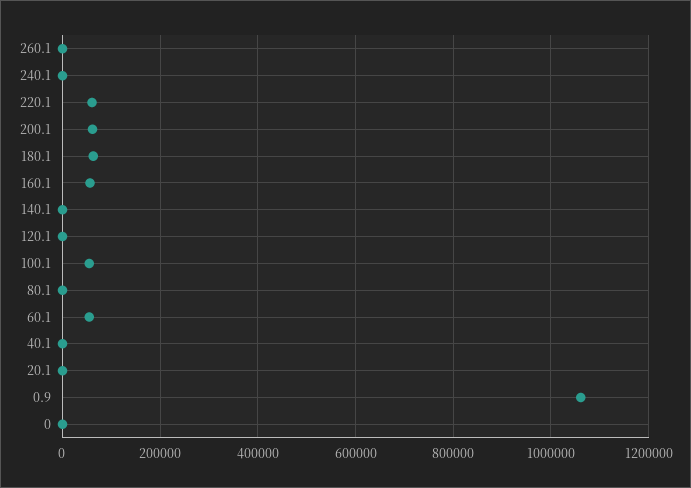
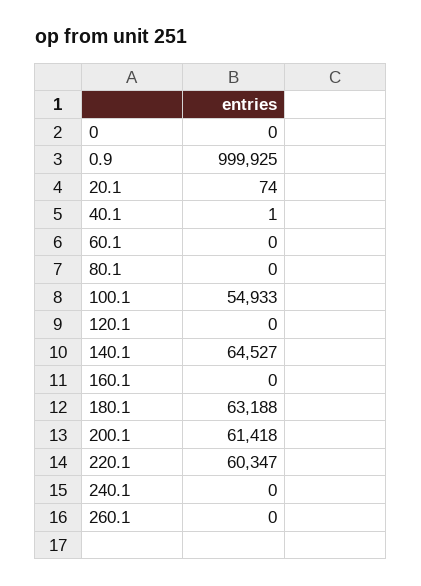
  {
    "260.1": 0,
    "240.1": 0,
    "220.1": 60347,
    "200.1": 61418,
    "180.1": 63188,
-   "160.1": 60000,
+   "160.1": 0,
-   "140.1": 0,
+   "140.1": 64527,
    "120.1": 0,
    "100.1": 54933,
    "80.1": 0,
-   "60.1": 60000,
+   "60.1": 0,
    "40.1": 1,
    "20.1": 74,
-   "0.9": 1060000,
+   "0.9": 999925,
    "0": 0
  }

